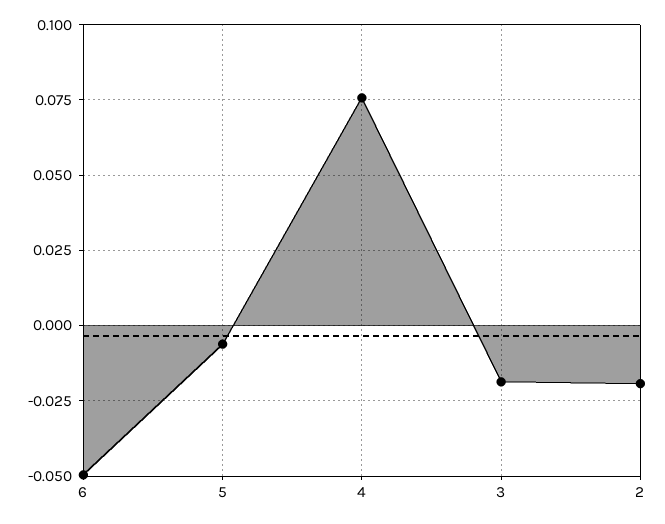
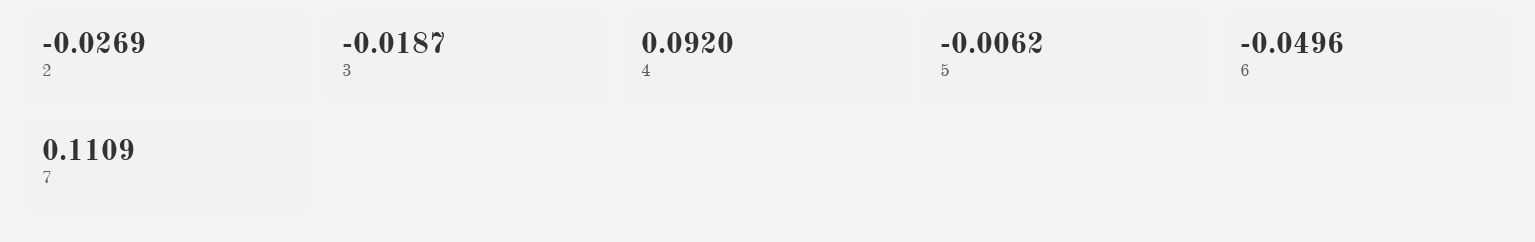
  {
    "6": -0.0496,
    "5": -0.0062,
-   "4": 0.075,
+   "4": 0.092,
    "3": -0.0187,
-   "2": -0.02
+   "2": -0.0269,
+   "7": 0.1109
  }

